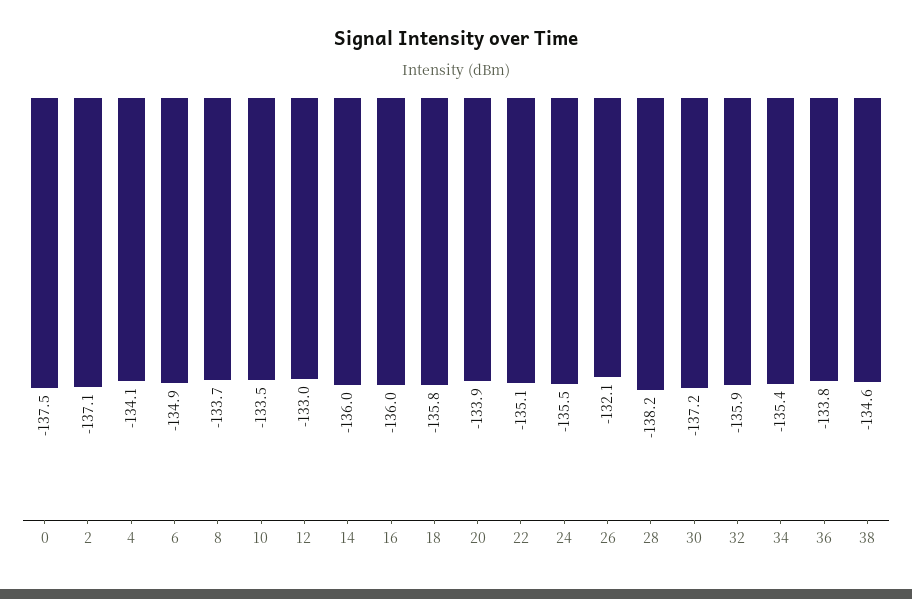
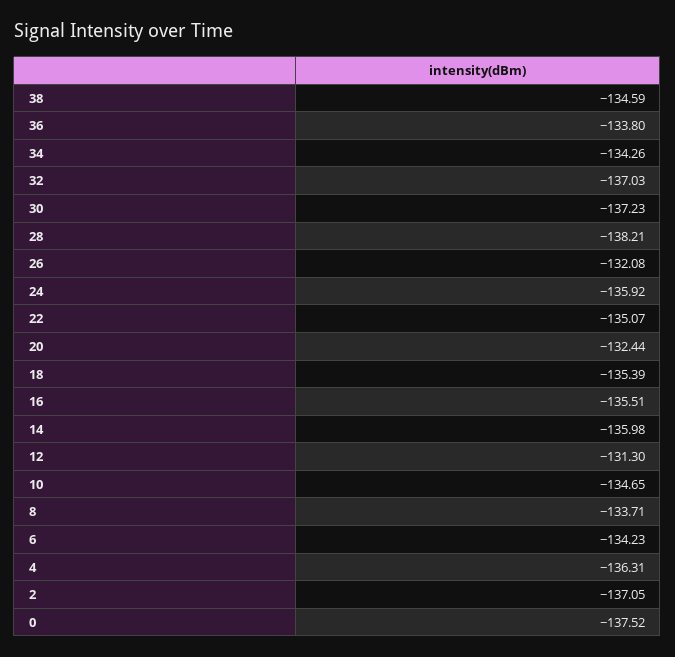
  {
    "0": -137.52,
    "2": -137.05,
-   "4": -134.1,
+   "4": -136.31,
-   "6": -134.9,
+   "6": -134.23,
    "8": -133.71,
-   "10": -133.5,
+   "10": -134.65,
-   "12": -133,
+   "12": -131.3,
    "14": -135.98,
-   "16": -136,
+   "16": -135.51,
-   "18": -135.8,
+   "18": -135.39,
-   "20": -133.9,
+   "20": -132.44,
    "22": -135.07,
-   "24": -135.5,
+   "24": -135.92,
    "26": -132.08,
    "28": -138.21,
    "30": -137.23,
-   "32": -135.9,
+   "32": -137.03,
-   "34": -135.4,
+   "34": -134.26,
    "36": -133.8,
    "38": -134.59
  }

